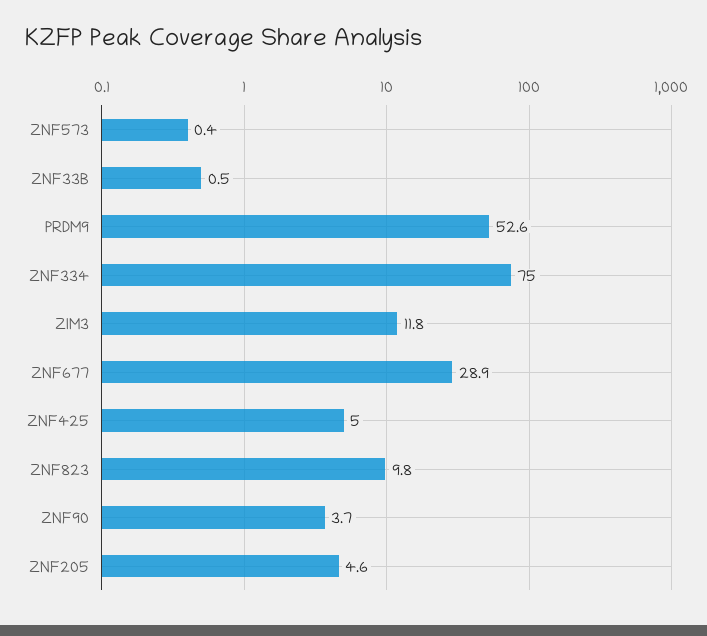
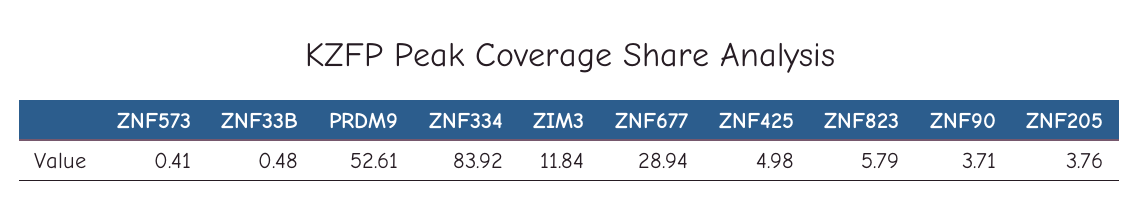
  {
    "ZNF573": 0.41,
    "ZNF33B": 0.48,
    "PRDM9": 52.61,
-   "ZNF334": 75,
+   "ZNF334": 83.92,
    "ZIM3": 11.84,
    "ZNF677": 28.94,
    "ZNF425": 4.98,
-   "ZNF823": 9.8,
+   "ZNF823": 5.79,
    "ZNF90": 3.71,
-   "ZNF205": 4.6
+   "ZNF205": 3.76
  }

